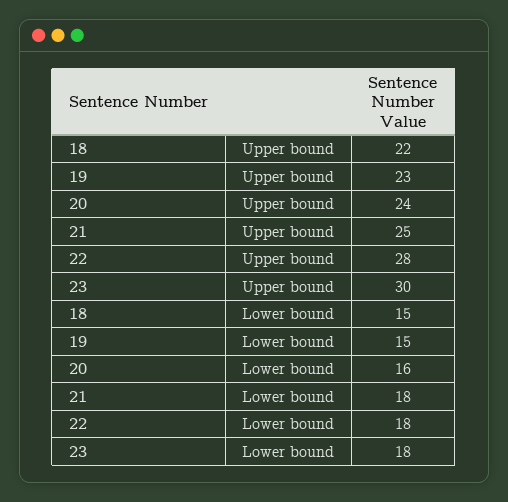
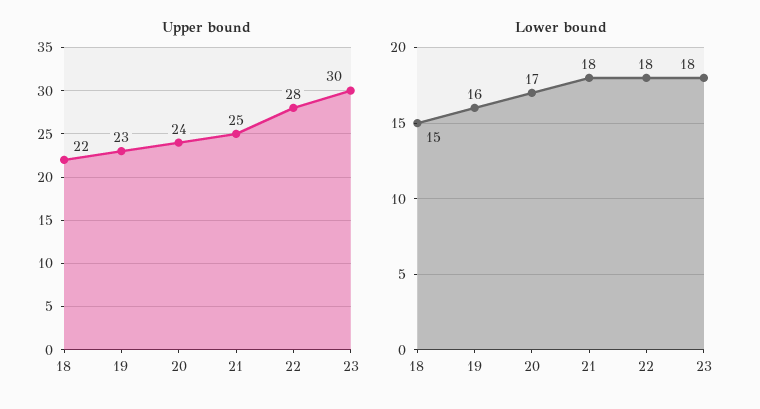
  {
    "Upper bound": {
      "18": 22,
      "19": 23,
      "20": 24,
      "21": 25,
      "22": 28,
      "23": 30
    },
    "Lower bound": {
      "18": 15,
-     "19": 15,
+     "19": 16,
-     "20": 16,
+     "20": 17,
      "21": 18,
      "22": 18,
      "23": 18
    }
  }

